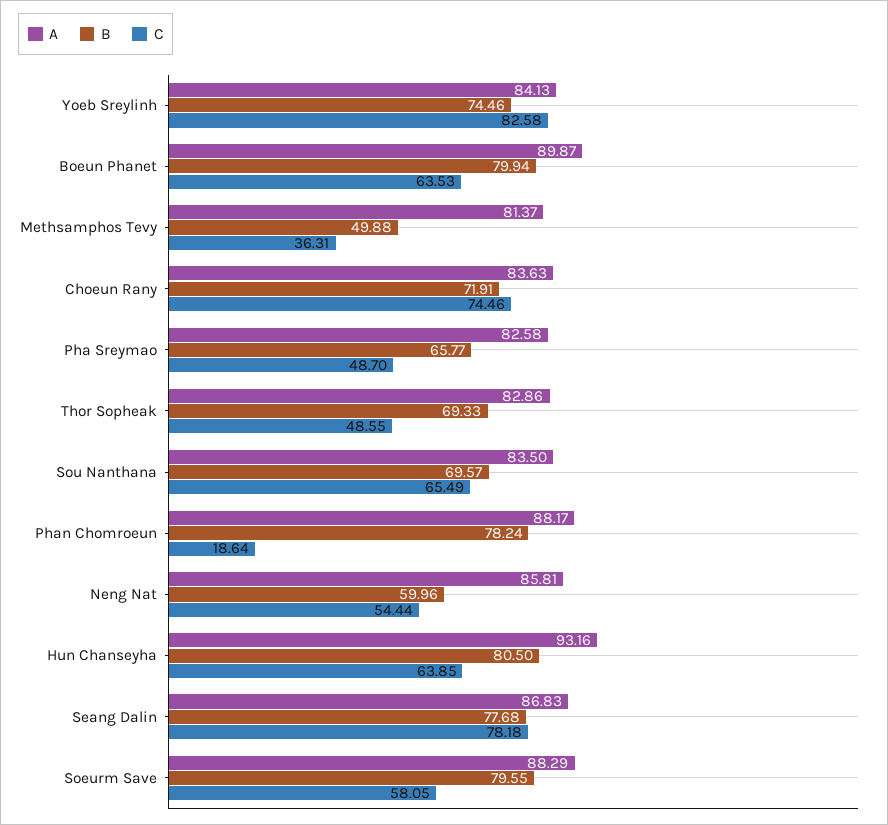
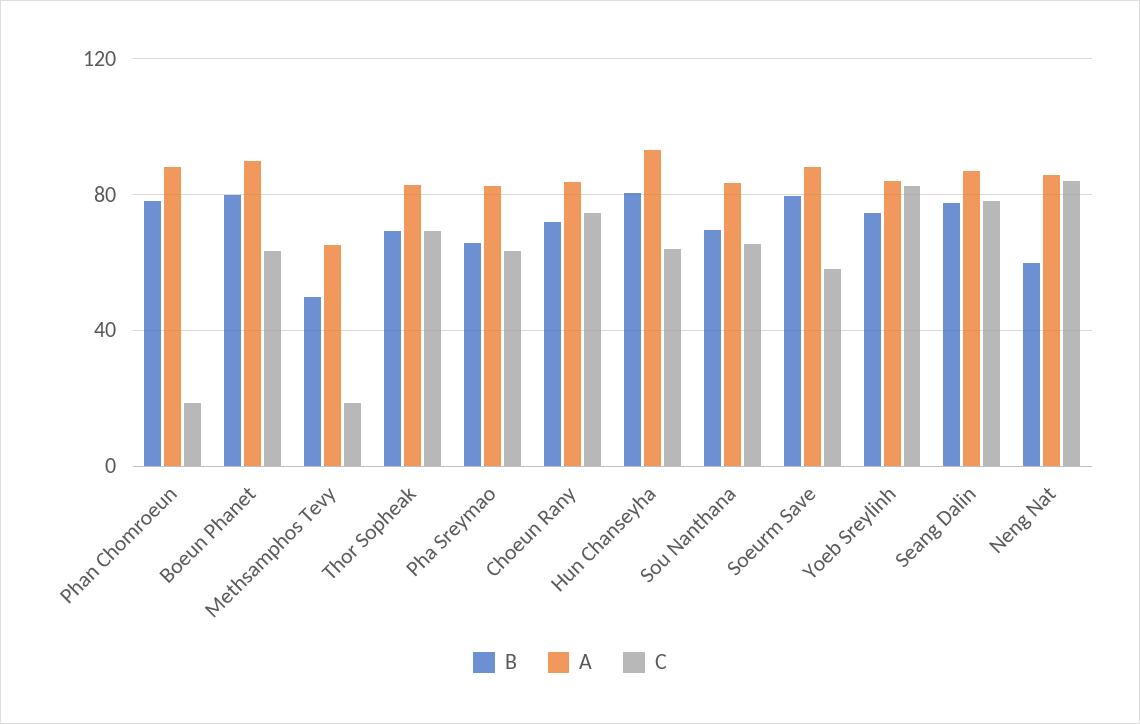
  {
    "A": {
      "Yoeb Sreylinh": 84.13,
      "Boeun Phanet": 89.87,
-     "Methsamphos Tevy": 81.37,
+     "Methsamphos Tevy": 65,
      "Choeun Rany": 83.63,
      "Pha Sreymao": 82.58,
      "Thor Sopheak": 82.86,
      "Sou Nanthana": 83.5,
      "Phan Chomroeun": 88.17,
      "Neng Nat": 85.81,
      "Hun Chanseyha": 93.16,
      "Seang Dalin": 86.83,
      "Soeurm Save": 88.29
    },
    "B": {
      "Yoeb Sreylinh": 74.46,
      "Boeun Phanet": 79.94,
      "Methsamphos Tevy": 49.88,
      "Choeun Rany": 71.91,
      "Pha Sreymao": 65.77,
      "Thor Sopheak": 69.33,
      "Sou Nanthana": 69.57,
      "Phan Chomroeun": 78.24,
      "Neng Nat": 59.96,
      "Hun Chanseyha": 80.5,
      "Seang Dalin": 77.68,
      "Soeurm Save": 79.55
    },
    "C": {
      "Yoeb Sreylinh": 82.58,
      "Boeun Phanet": 63.53,
-     "Methsamphos Tevy": 36.31,
+     "Methsamphos Tevy": 20,
      "Choeun Rany": 74.46,
-     "Pha Sreymao": 48.7,
+     "Pha Sreymao": 65,
-     "Thor Sopheak": 48.55,
+     "Thor Sopheak": 70,
      "Sou Nanthana": 65.49,
      "Phan Chomroeun": 18.64,
-     "Neng Nat": 54.44,
+     "Neng Nat": 85,
      "Hun Chanseyha": 63.85,
      "Seang Dalin": 78.18,
      "Soeurm Save": 58.05
    }
  }

